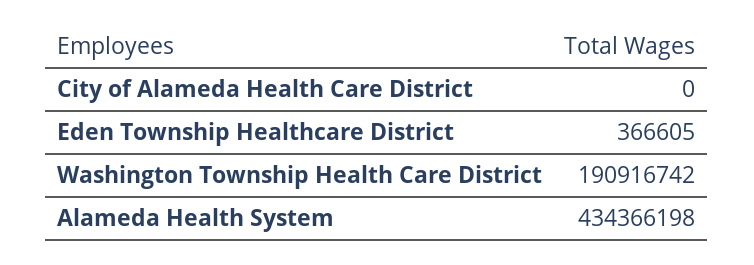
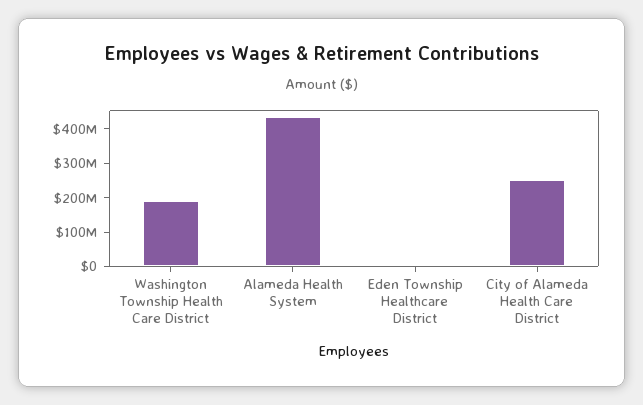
  {
-   "City of Alameda Health Care District": 0,
+   "City of Alameda Health Care District": 250000000,
    "Eden Township Healthcare District": 366605,
    "Washington Township Health Care District": 190916742,
    "Alameda Health System": 434366198
  }

